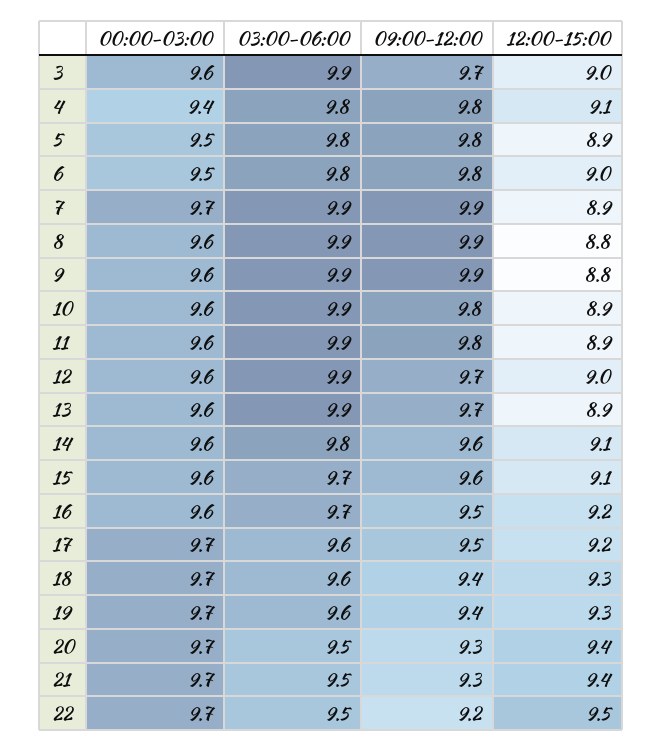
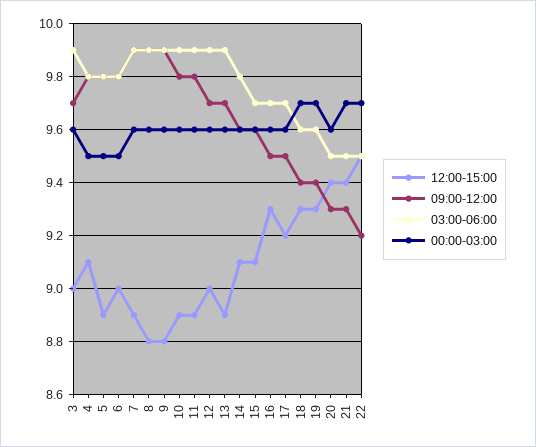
  {
    "00:00-03:00": {
      "3": 9.6,
-     "4": 9.4,
+     "4": 9.5,
      "5": 9.5,
      "6": 9.5,
-     "7": 9.7,
+     "7": 9.6,
      "8": 9.6,
      "9": 9.6,
      "10": 9.6,
      "11": 9.6,
      "12": 9.6,
      "13": 9.6,
      "14": 9.6,
      "15": 9.6,
      "16": 9.6,
-     "17": 9.7,
+     "17": 9.6,
      "18": 9.7,
      "19": 9.7,
-     "20": 9.7,
+     "20": 9.6,
      "21": 9.7,
      "22": 9.7
    },
    "03:00-06:00": {
      "3": 9.9,
      "4": 9.8,
      "5": 9.8,
      "6": 9.8,
      "7": 9.9,
      "8": 9.9,
      "9": 9.9,
      "10": 9.9,
      "11": 9.9,
      "12": 9.9,
      "13": 9.9,
      "14": 9.8,
      "15": 9.7,
      "16": 9.7,
-     "17": 9.6,
+     "17": 9.7,
      "18": 9.6,
      "19": 9.6,
      "20": 9.5,
      "21": 9.5,
      "22": 9.5
    },
    "09:00-12:00": {
      "3": 9.7,
      "4": 9.8,
      "5": 9.8,
      "6": 9.8,
      "7": 9.9,
      "8": 9.9,
      "9": 9.9,
      "10": 9.8,
      "11": 9.8,
      "12": 9.7,
      "13": 9.7,
      "14": 9.6,
      "15": 9.6,
      "16": 9.5,
      "17": 9.5,
      "18": 9.4,
      "19": 9.4,
      "20": 9.3,
      "21": 9.3,
      "22": 9.2
    },
    "12:00-15:00": {
      "3": 9,
      "4": 9.1,
      "5": 8.9,
      "6": 9,
      "7": 8.9,
      "8": 8.8,
      "9": 8.8,
      "10": 8.9,
      "11": 8.9,
      "12": 9,
      "13": 8.9,
      "14": 9.1,
      "15": 9.1,
-     "16": 9.2,
+     "16": 9.3,
      "17": 9.2,
      "18": 9.3,
      "19": 9.3,
      "20": 9.4,
      "21": 9.4,
      "22": 9.5
    }
  }

